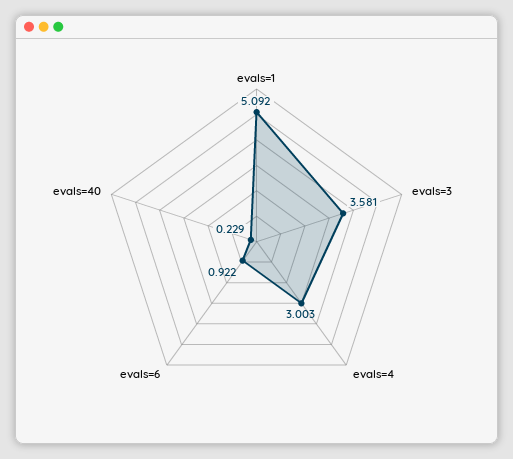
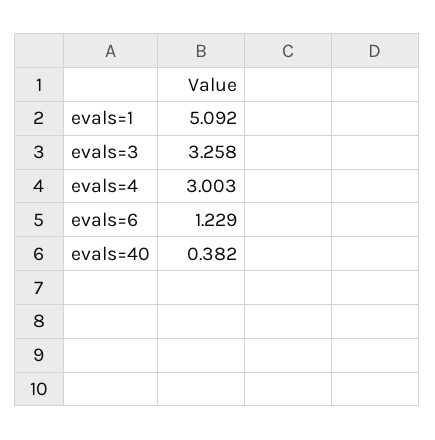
  {
    "evals=1": 5.092,
-   "evals=3": 3.581,
+   "evals=3": 3.258,
    "evals=4": 3.003,
-   "evals=6": 0.922,
+   "evals=6": 1.229,
-   "evals=40": 0.229
+   "evals=40": 0.382
  }

